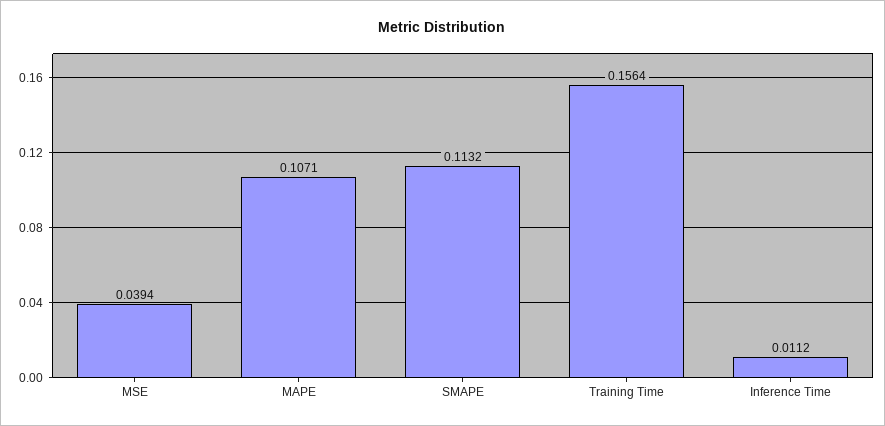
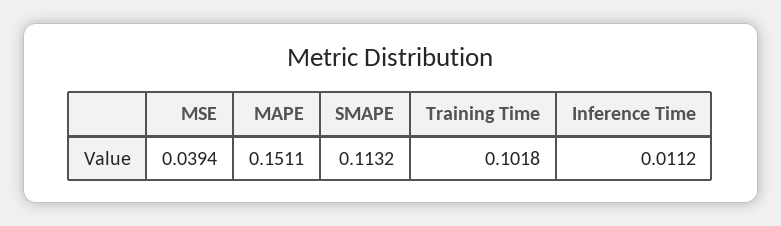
  {
    "MSE": 0.0394,
-   "MAPE": 0.1071,
+   "MAPE": 0.1511,
    "SMAPE": 0.1132,
-   "Training Time": 0.1564,
+   "Training Time": 0.1018,
    "Inference Time": 0.0112
  }

